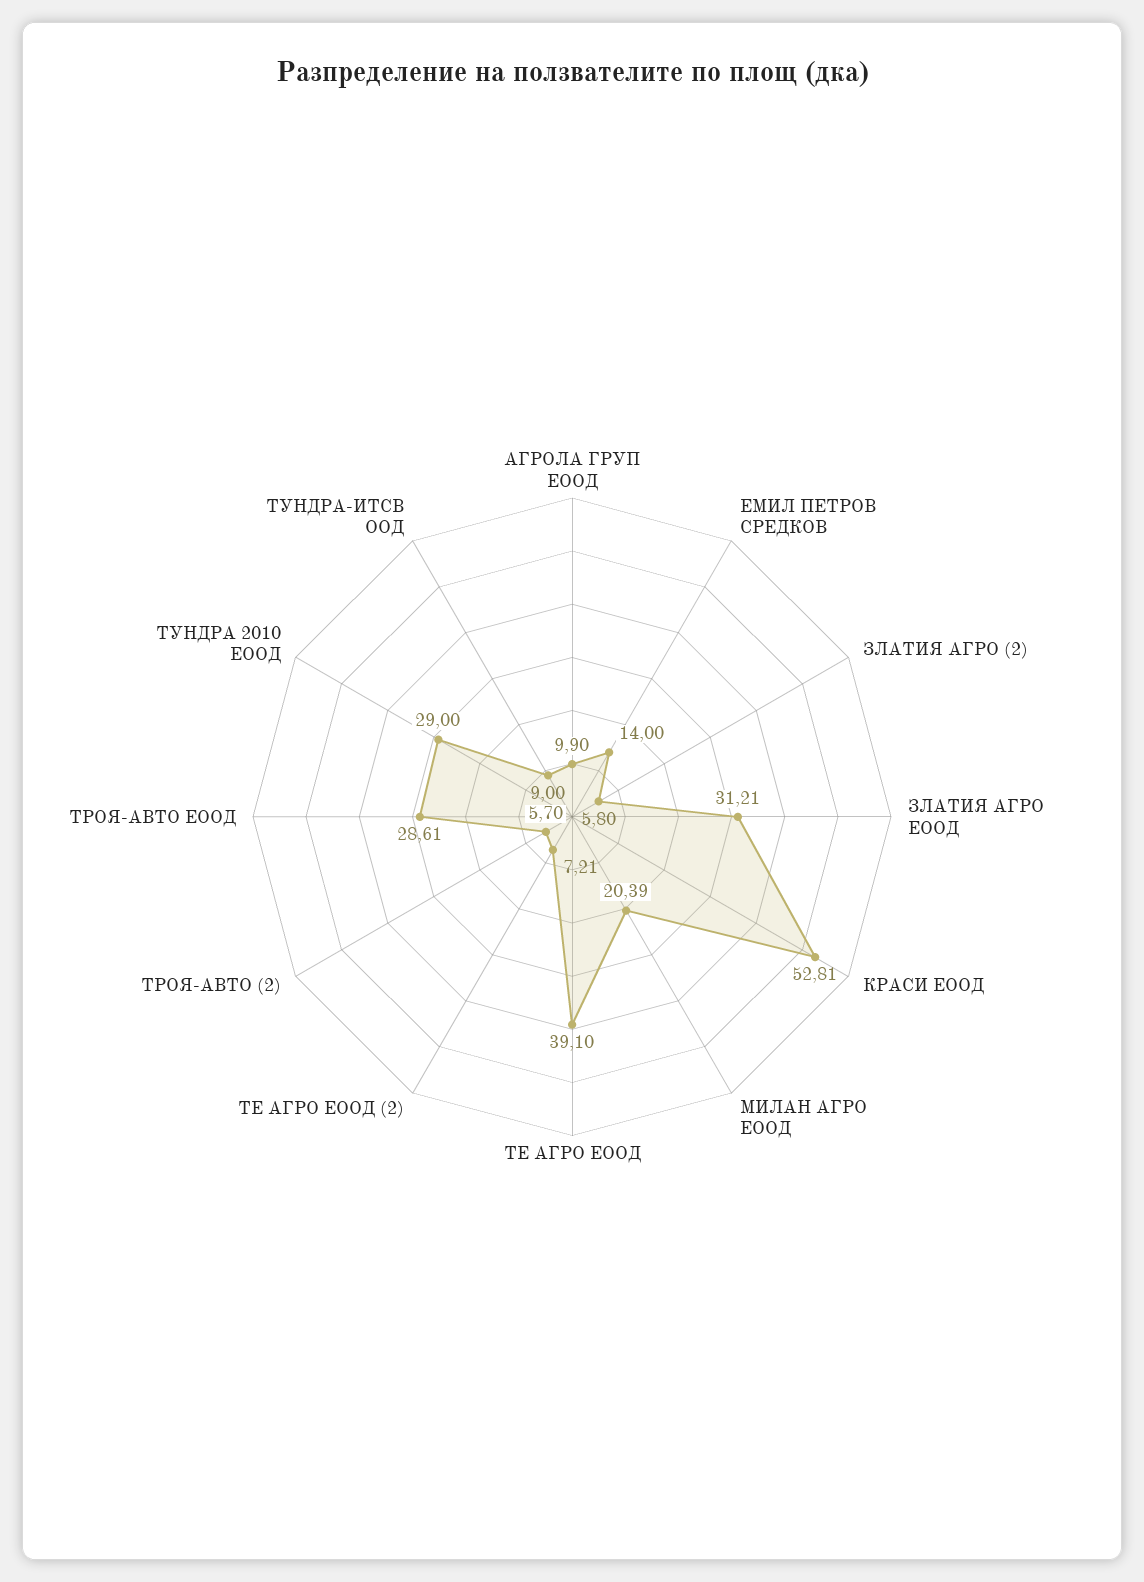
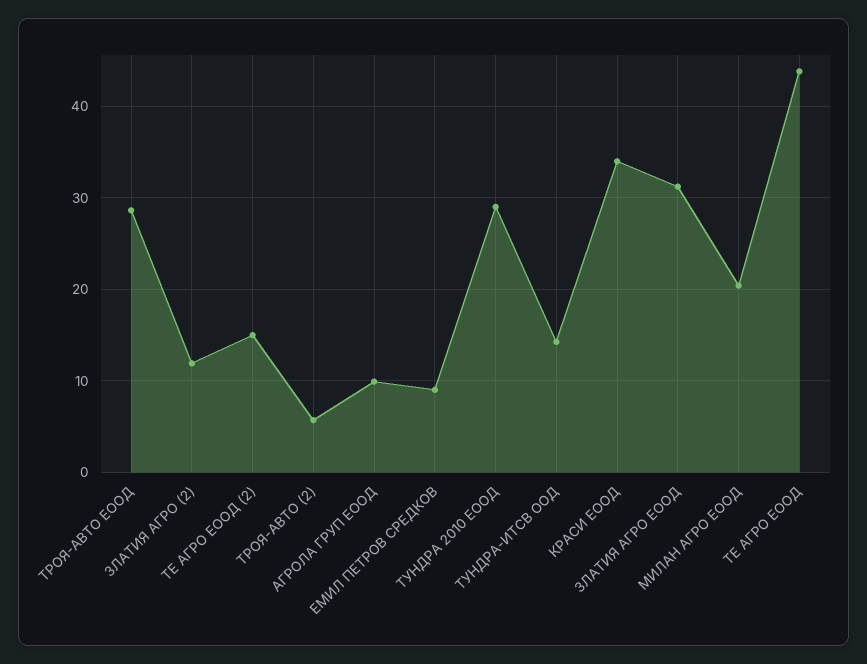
  {
    "АГРОЛА ГРУП ЕООД": 9.9,
-   "ЕМИЛ ПЕТРОВ СРЕДКОВ": 14,
+   "ЕМИЛ ПЕТРОВ СРЕДКОВ": 9,
-   "ЗЛАТИЯ АГРО (2)": 5.8,
+   "ЗЛАТИЯ АГРО (2)": 12,
    "ЗЛАТИЯ АГРО ЕООД": 31.21,
-   "КРАСИ ЕООД": 52.81,
+   "КРАСИ ЕООД": 34,
    "МИЛАН АГРО ЕООД": 20.39,
-   "ТЕ АГРО ЕООД": 39.1,
+   "ТЕ АГРО ЕООД": 44,
-   "ТЕ АГРО ЕООД (2)": 7.21,
+   "ТЕ АГРО ЕООД (2)": 15,
    "ТРОЯ-АВТО (2)": 5.7,
    "ТРОЯ-АВТО ЕООД": 28.61,
    "ТУНДРА 2010 ЕООД": 29,
-   "ТУНДРА-ИТСВ ООД": 9
+   "ТУНДРА-ИТСВ ООД": 14
  }

